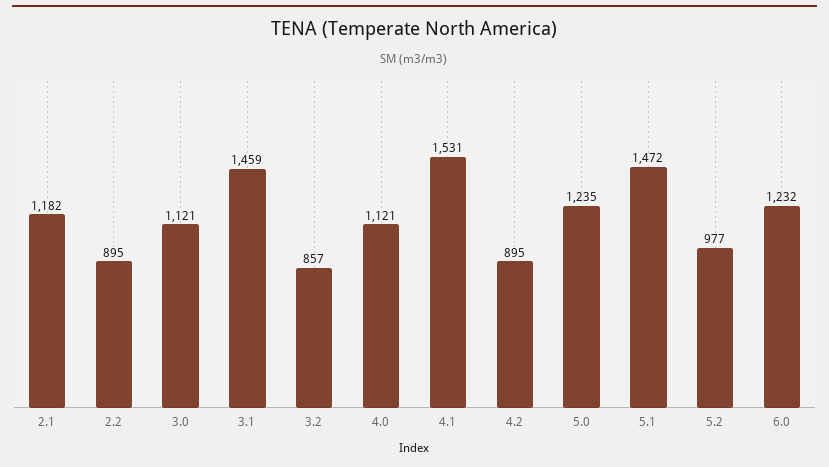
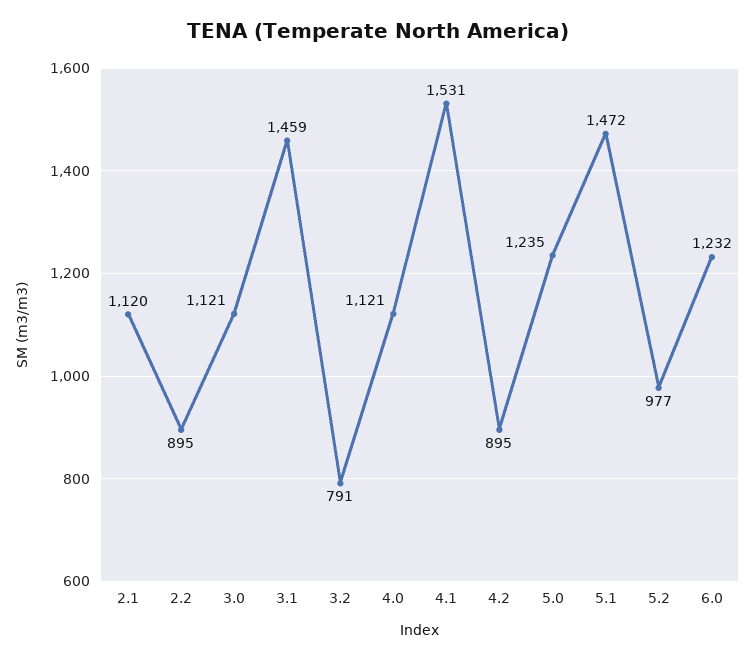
  {
-   "2.1": 1182,
+   "2.1": 1120,
    "2.2": 895,
    "3.0": 1121,
    "3.1": 1459,
-   "3.2": 857,
+   "3.2": 791,
    "4.0": 1121,
    "4.1": 1531,
    "4.2": 895,
    "5.0": 1235,
    "5.1": 1472,
    "5.2": 977,
    "6.0": 1232
  }

